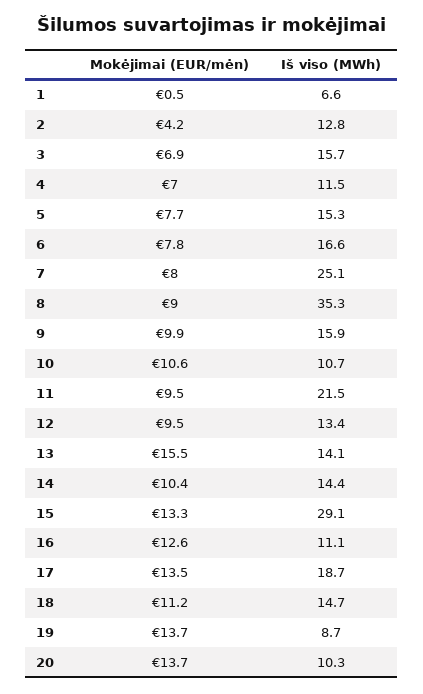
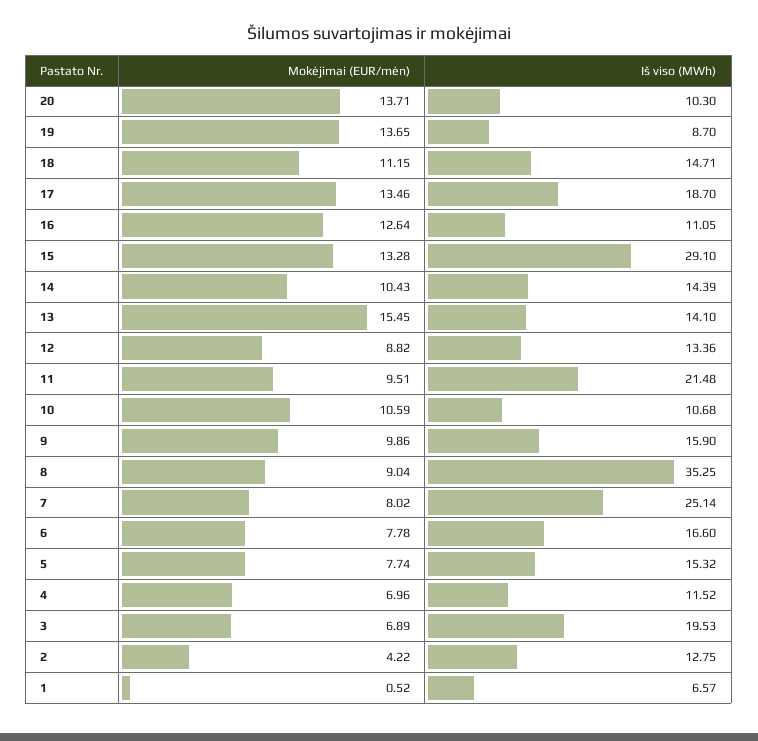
  {
    "Mokėjimai (EUR/mėn)": {
      "1": 0.52,
      "2": 4.22,
      "3": 6.89,
      "4": 6.96,
      "5": 7.74,
      "6": 7.78,
      "7": 8.02,
      "8": 9.04,
      "9": 9.86,
      "10": 10.59,
      "11": 9.51,
-     "12": 9.5,
+     "12": 8.82,
      "13": 15.45,
      "14": 10.43,
      "15": 13.28,
      "16": 12.64,
      "17": 13.46,
      "18": 11.15,
      "19": 13.65,
      "20": 13.71
    },
    "Iš viso (MWh)": {
      "1": 6.57,
      "2": 12.75,
-     "3": 15.7,
+     "3": 19.53,
      "4": 11.52,
      "5": 15.32,
      "6": 16.6,
      "7": 25.14,
      "8": 35.25,
      "9": 15.9,
      "10": 10.68,
      "11": 21.48,
      "12": 13.36,
      "13": 14.1,
      "14": 14.39,
      "15": 29.1,
      "16": 11.05,
      "17": 18.7,
      "18": 14.71,
      "19": 8.7,
      "20": 10.3
    }
  }

